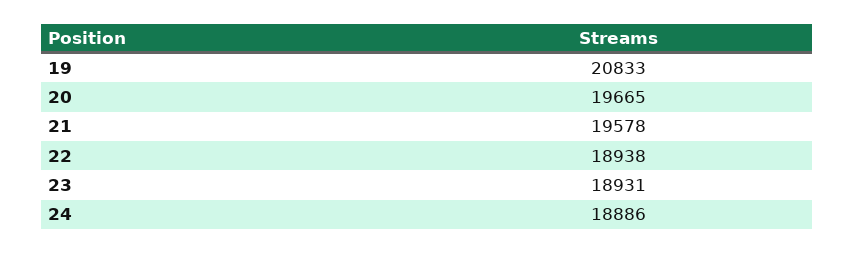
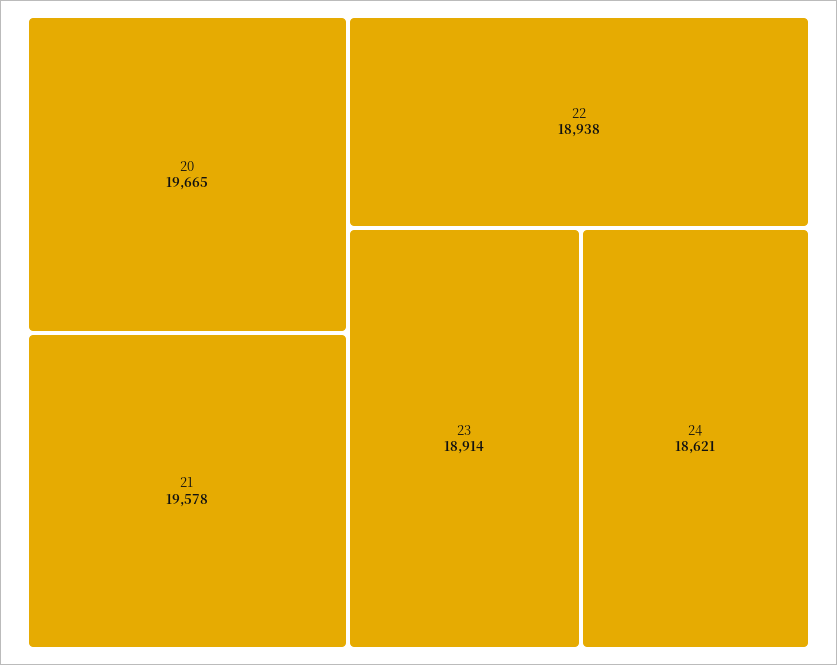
  {
-   "19": 20833,
    "20": 19665,
    "21": 19578,
    "22": 18938,
-   "23": 18931,
+   "23": 18914,
-   "24": 18886
+   "24": 18621
  }

